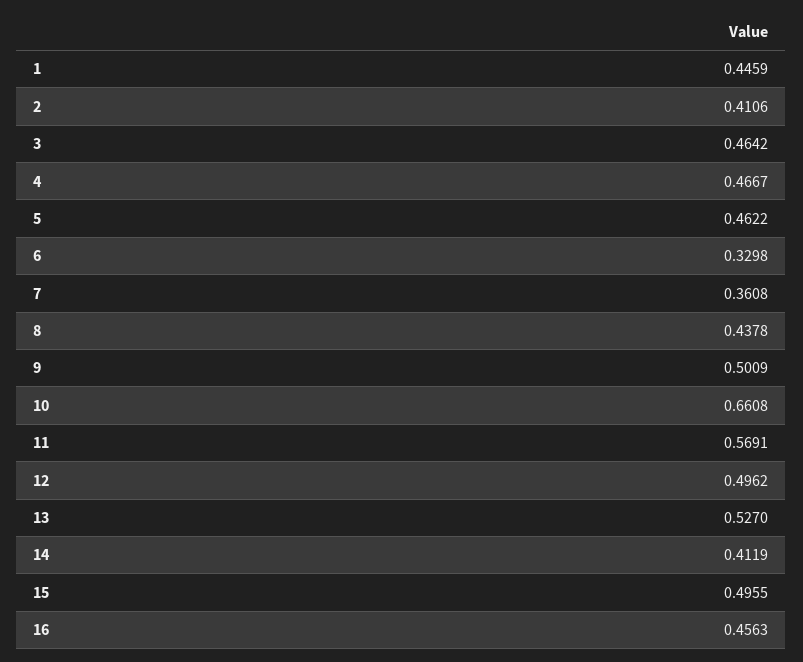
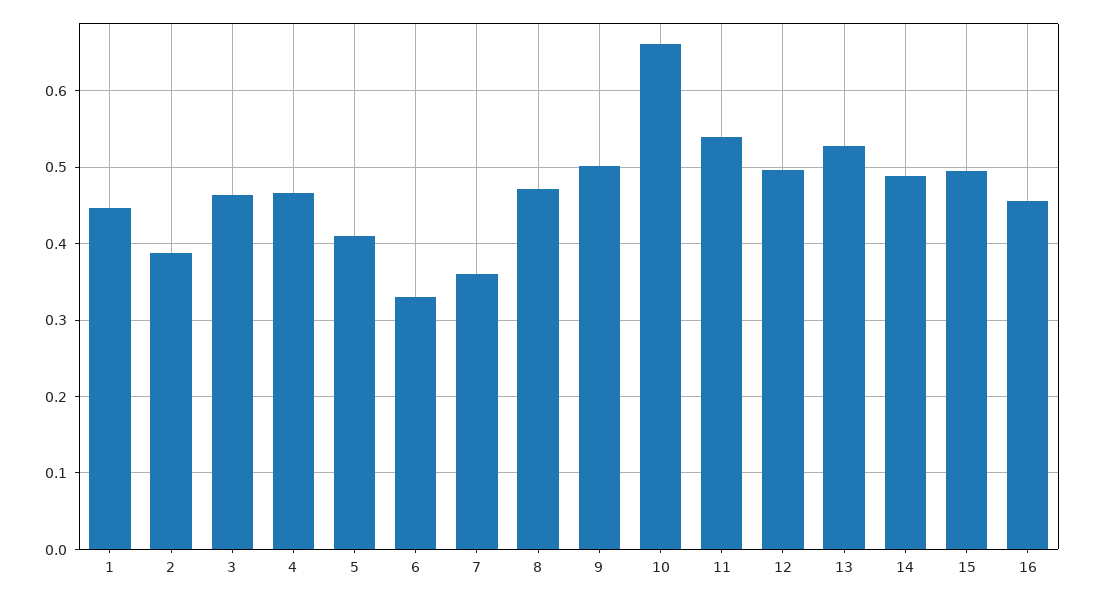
  {
    "1": 0.4459,
-   "2": 0.4106,
+   "2": 0.39,
    "3": 0.4642,
    "4": 0.4667,
-   "5": 0.4622,
+   "5": 0.41,
    "6": 0.3298,
    "7": 0.3608,
-   "8": 0.4378,
+   "8": 0.47,
    "9": 0.5009,
    "10": 0.6608,
-   "11": 0.5691,
+   "11": 0.54,
    "12": 0.4962,
    "13": 0.527,
-   "14": 0.4119,
+   "14": 0.49,
    "15": 0.4955,
    "16": 0.4563
  }

